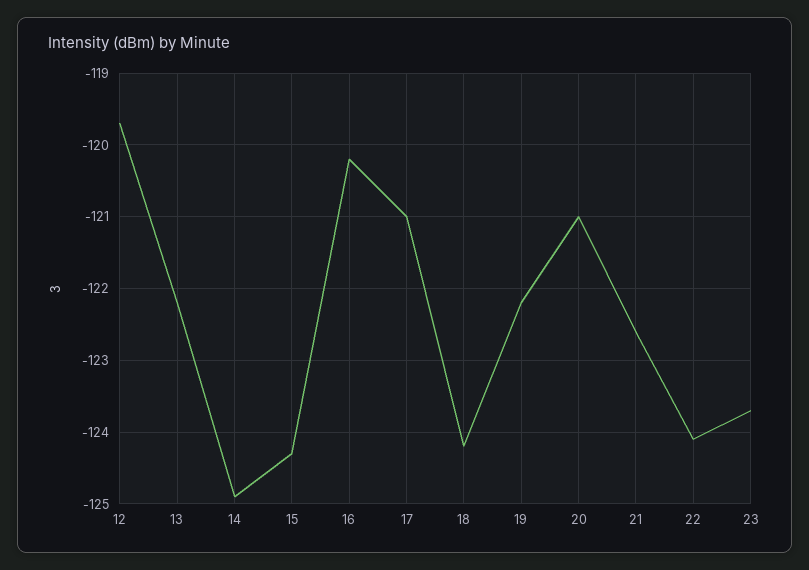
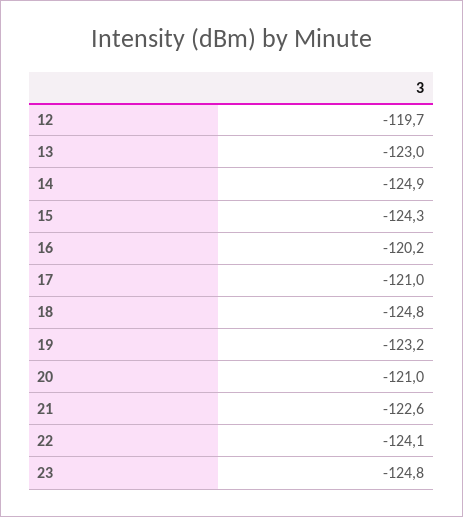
  {
    "12": -119.7,
-   "13": -122.2,
+   "13": -123,
    "14": -124.9,
    "15": -124.3,
    "16": -120.2,
    "17": -121,
-   "18": -124.2,
+   "18": -124.8,
-   "19": -122.2,
+   "19": -123.2,
    "20": -121,
    "21": -122.6,
    "22": -124.1,
-   "23": -123.7
+   "23": -124.8
  }

